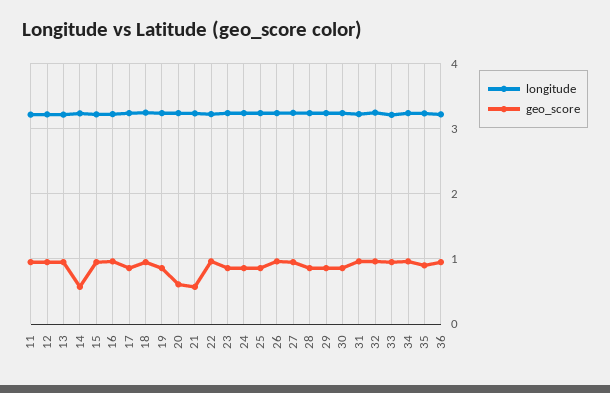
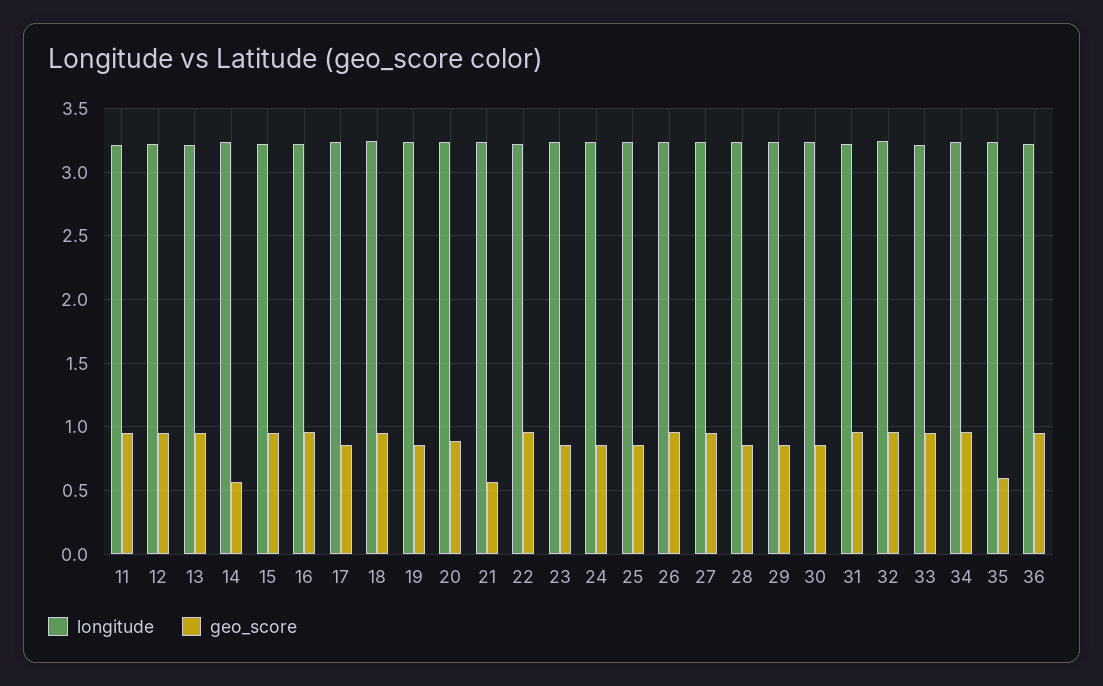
  {
    "longitude": {
      "11": 3.2,
      "12": 3.2,
      "13": 3.2,
      "14": 3.25,
      "15": 3.2,
      "16": 3.2,
      "17": 3.25,
      "18": 3.25,
      "19": 3.25,
      "20": 3.25,
      "21": 3.25,
      "22": 3.2,
      "23": 3.25,
      "24": 3.25,
      "25": 3.25,
      "26": 3.25,
      "27": 3.25,
      "28": 3.25,
      "29": 3.25,
      "30": 3.25,
      "31": 3.2,
      "32": 3.25,
      "33": 3.2,
      "34": 3.25,
      "35": 3.25,
      "36": 3.2
    },
    "geo_score": {
      "11": 0.95,
      "12": 0.95,
      "13": 0.95,
      "14": 0.55,
      "15": 0.95,
      "16": 0.95,
      "17": 0.85,
      "18": 0.95,
      "19": 0.85,
-     "20": 0.6,
+     "20": 0.9,
      "21": 0.55,
      "22": 0.95,
      "23": 0.85,
      "24": 0.85,
      "25": 0.85,
      "26": 0.95,
      "27": 0.95,
      "28": 0.85,
      "29": 0.85,
      "30": 0.85,
      "31": 0.95,
      "32": 0.95,
      "33": 0.95,
      "34": 0.95,
-     "35": 0.9,
+     "35": 0.6,
      "36": 0.95
    }
  }

